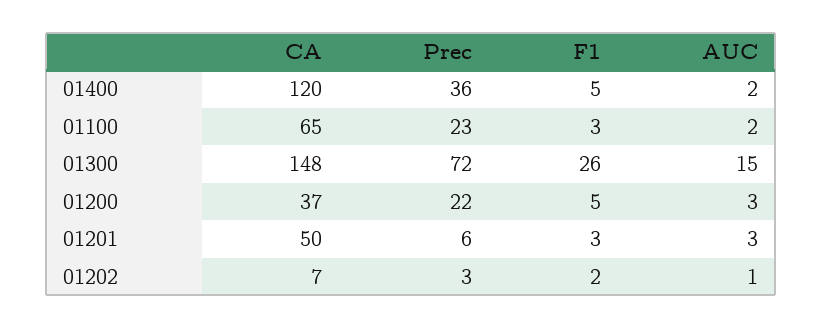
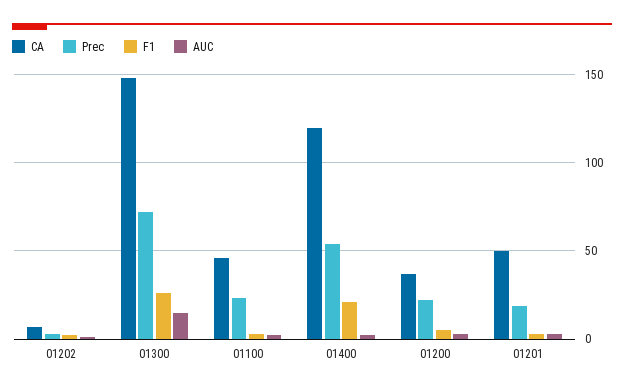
  {
    "CA": {
      "01400": 120,
-     "01100": 65,
+     "01100": 45,
      "01300": 148,
      "01200": 37,
      "01201": 50,
      "01202": 7
    },
    "Prec": {
-     "01400": 36,
+     "01400": 55,
      "01100": 23,
      "01300": 72,
      "01200": 22,
-     "01201": 6,
+     "01201": 20,
      "01202": 3
    },
    "F1": {
-     "01400": 5,
+     "01400": 20,
      "01100": 3,
      "01300": 26,
      "01200": 5,
      "01201": 3,
      "01202": 2
    },
    "AUC": {
      "01400": 2,
      "01100": 2,
      "01300": 15,
      "01200": 3,
      "01201": 3,
      "01202": 1
    }
  }

